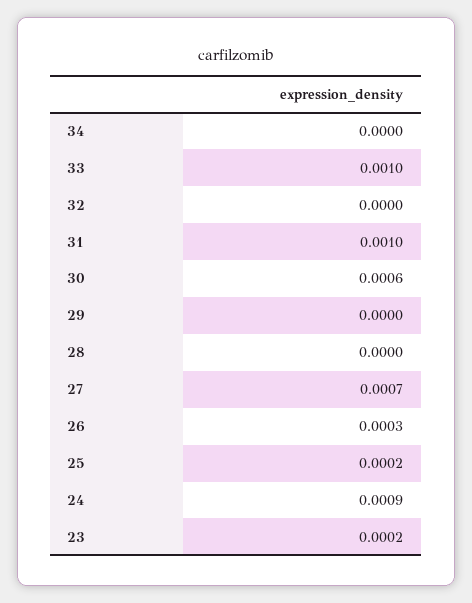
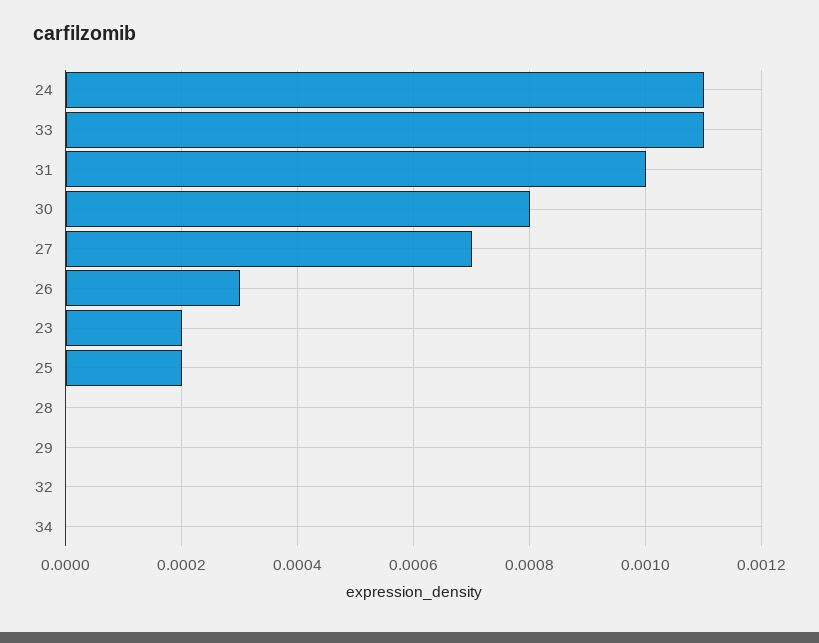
  {
    "34": 0,
-   "33": 0.001,
+   "33": 0.0011,
    "32": 0,
    "31": 0.001,
-   "30": 0.0006,
+   "30": 0.0008,
    "29": 0,
    "28": 0,
    "27": 0.0007,
    "26": 0.0003,
    "25": 0.0002,
-   "24": 0.0009,
+   "24": 0.0011,
    "23": 0.0002
  }

